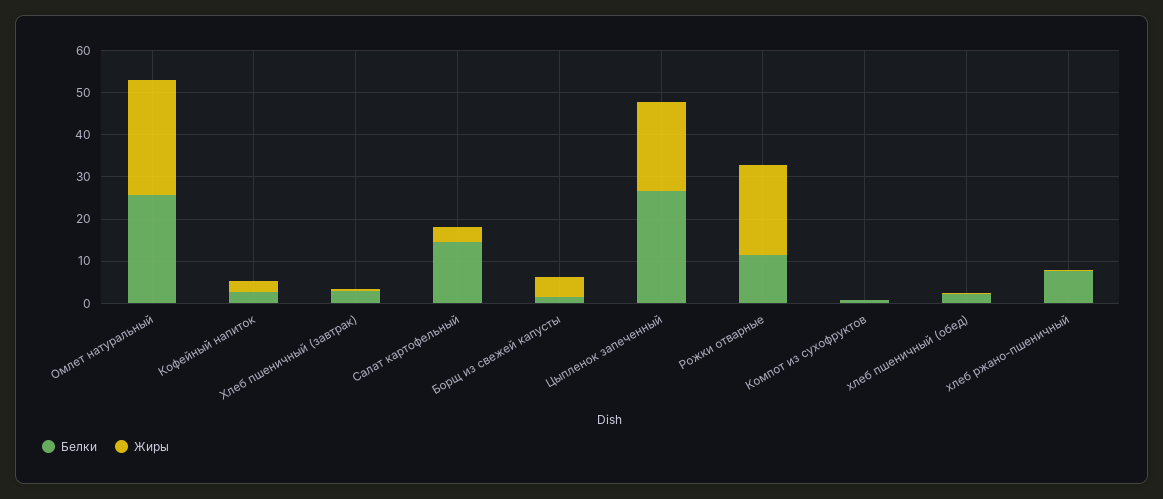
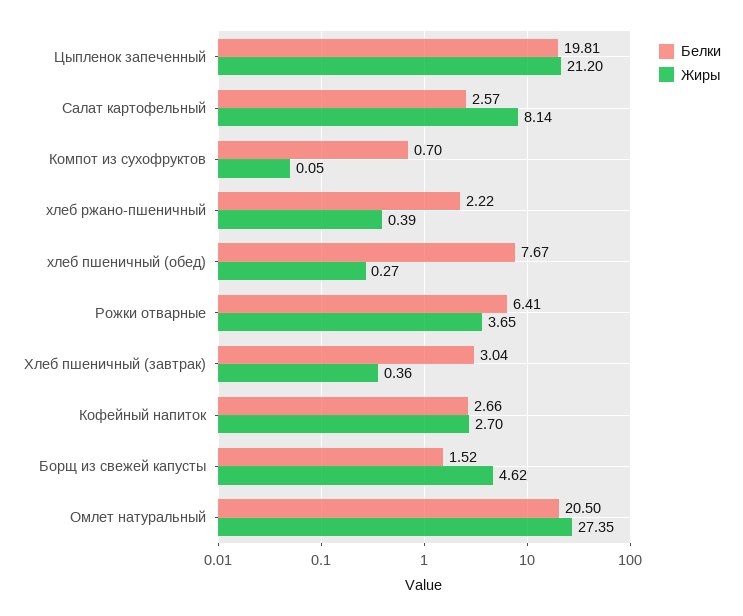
  {
    "Белки": {
-     "Омлет натуральный": 26,
+     "Омлет натуральный": 20.5,
      "Кофейный напиток": 2.66,
      "Хлеб пшеничный (завтрак)": 3.04,
-     "Салат картофельный": 14,
+     "Салат картофельный": 2.57,
      "Борщ из свежей капусты": 1.52,
-     "Цыпленок запеченный": 26,
+     "Цыпленок запеченный": 19.81,
-     "Рожки отварные": 12,
+     "Рожки отварные": 6.41,
      "Компот из сухофруктов": 0.7,
-     "хлеб пшеничный (обед)": 2,
+     "хлеб пшеничный (обед)": 7.67,
-     "хлеб ржано-пшеничный": 8
+     "хлеб ржано-пшеничный": 2.22
    },
    "Жиры": {
      "Омлет натуральный": 27.35,
      "Кофейный напиток": 2.7,
      "Хлеб пшеничный (завтрак)": 0.36,
-     "Салат картофельный": 4,
+     "Салат картофельный": 8.14,
      "Борщ из свежей капусты": 4.62,
      "Цыпленок запеченный": 21.2,
-     "Рожки отварные": 22,
+     "Рожки отварные": 3.65,
      "Компот из сухофруктов": 0.05,
      "хлеб пшеничный (обед)": 0.27,
      "хлеб ржано-пшеничный": 0.39
    }
  }

